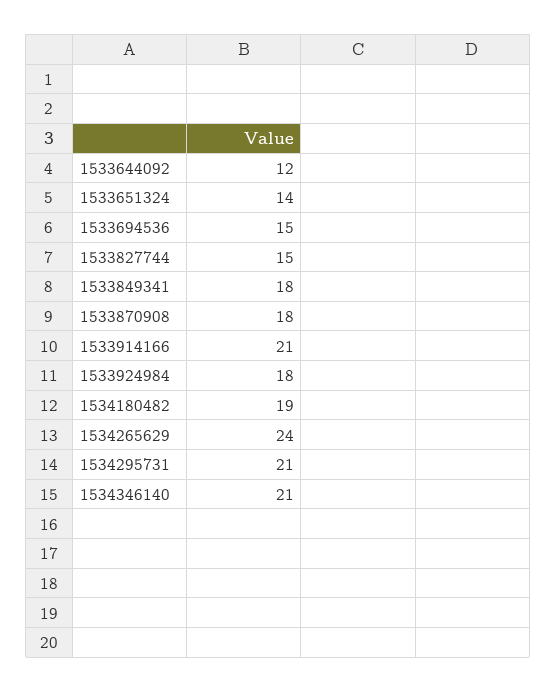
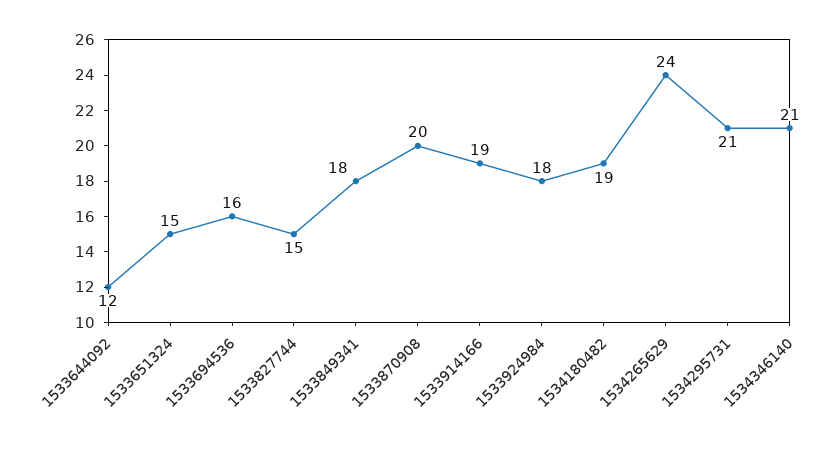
  {
    "1533644092": 12,
-   "1533651324": 14,
+   "1533651324": 15,
-   "1533694536": 15,
+   "1533694536": 16,
    "1533827744": 15,
    "1533849341": 18,
-   "1533870908": 18,
+   "1533870908": 20,
-   "1533914166": 21,
+   "1533914166": 19,
    "1533924984": 18,
    "1534180482": 19,
    "1534265629": 24,
    "1534295731": 21,
    "1534346140": 21
  }

